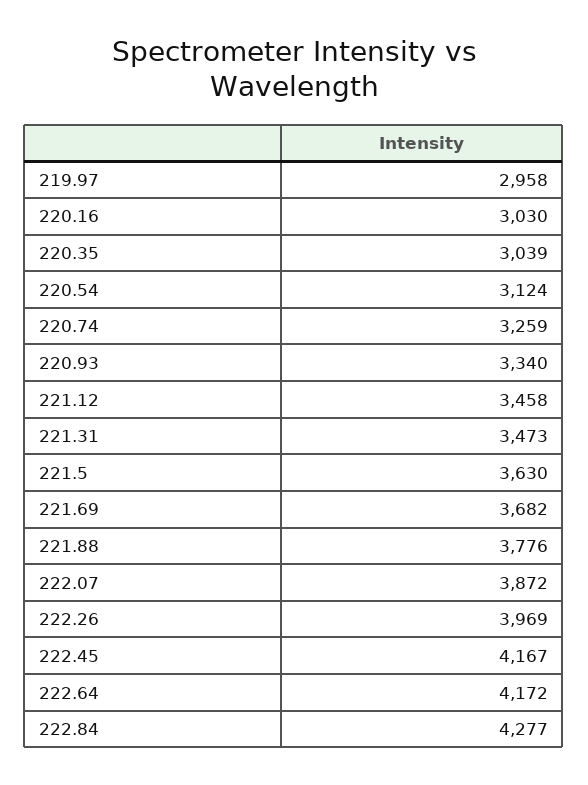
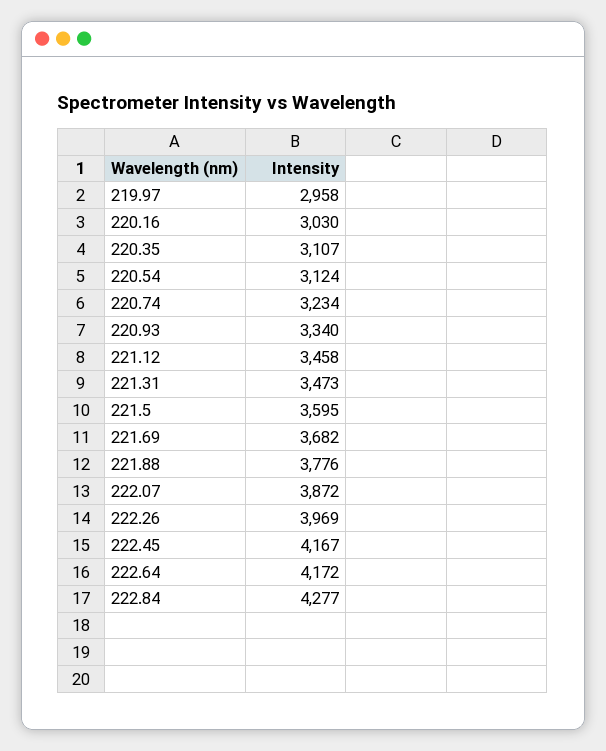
  {
    "219.97": 2958,
    "220.16": 3030,
-   "220.35": 3039,
+   "220.35": 3107,
    "220.54": 3124,
-   "220.74": 3259,
+   "220.74": 3234,
    "220.93": 3340,
    "221.12": 3458,
    "221.31": 3473,
-   "221.5": 3630,
+   "221.5": 3595,
    "221.69": 3682,
    "221.88": 3776,
    "222.07": 3872,
    "222.26": 3969,
    "222.45": 4167,
    "222.64": 4172,
    "222.84": 4277
  }

